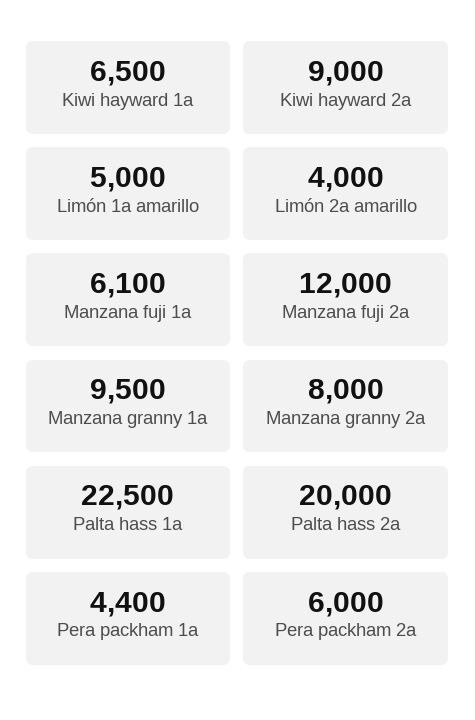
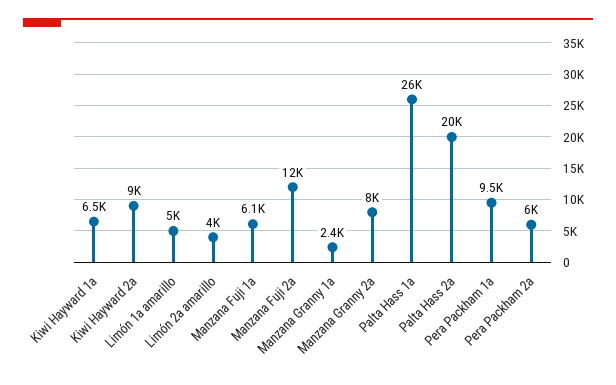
  {
    "Kiwi hayward 1a": 6500,
    "Kiwi hayward 2a": 9000,
    "Limón 1a amarillo": 5000,
    "Limón 2a amarillo": 4000,
    "Manzana fuji 1a": 6100,
    "Manzana fuji 2a": 12000,
-   "Manzana granny 1a": 9500,
+   "Manzana granny 1a": 2400,
    "Manzana granny 2a": 8000,
-   "Palta hass 1a": 22500,
+   "Palta hass 1a": 26000,
    "Palta hass 2a": 20000,
-   "Pera packham 1a": 4400,
+   "Pera packham 1a": 9500,
    "Pera packham 2a": 6000
  }

